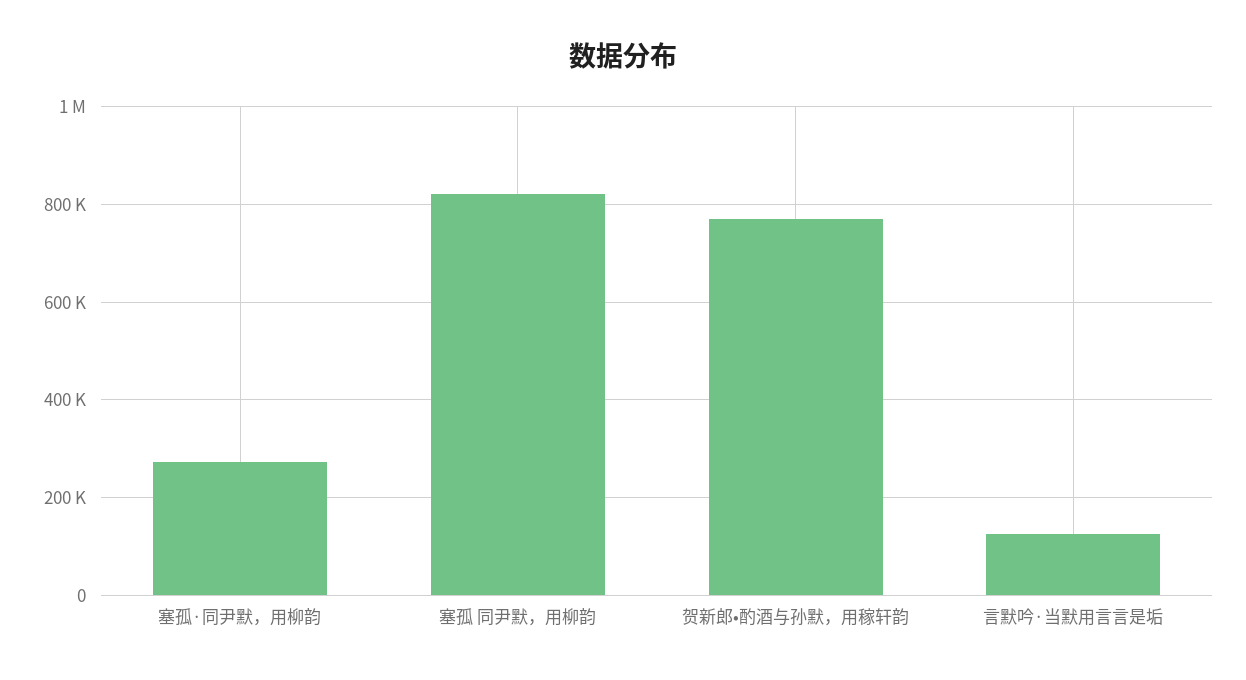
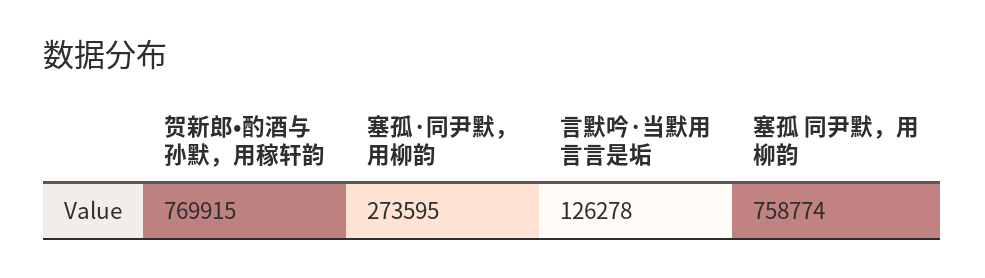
  {
    "塞孤·同尹默，用柳韵": 273595,
-   "塞孤 同尹默，用柳韵": 820000,
+   "塞孤 同尹默，用柳韵": 758774,
    "贺新郎•酌酒与孙默，用稼轩韵": 769915,
    "言默吟·当默用言言是垢": 126278
  }

